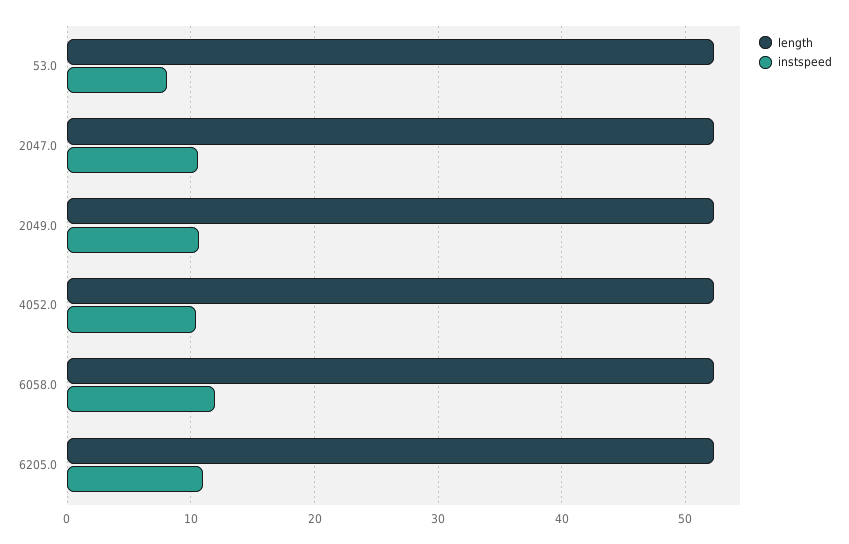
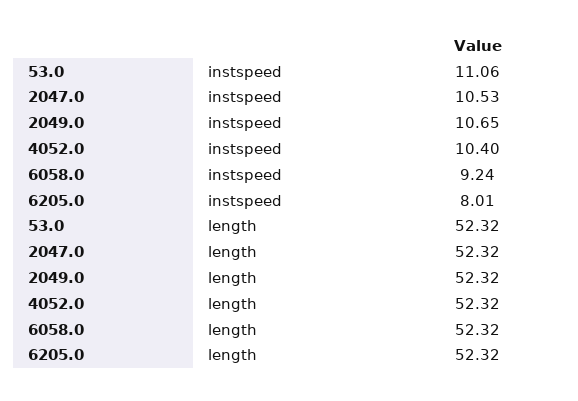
  {
    "length": {
      "53.0": 52.32,
      "2047.0": 52.32,
      "2049.0": 52.32,
      "4052.0": 52.32,
      "6058.0": 52.32,
      "6205.0": 52.32
    },
    "instspeed": {
-     "53.0": 8,
+     "53.0": 11.06,
      "2047.0": 10.53,
      "2049.0": 10.65,
      "4052.0": 10.4,
-     "6058.0": 12,
+     "6058.0": 9.24,
-     "6205.0": 11
+     "6205.0": 8.01
    }
  }

